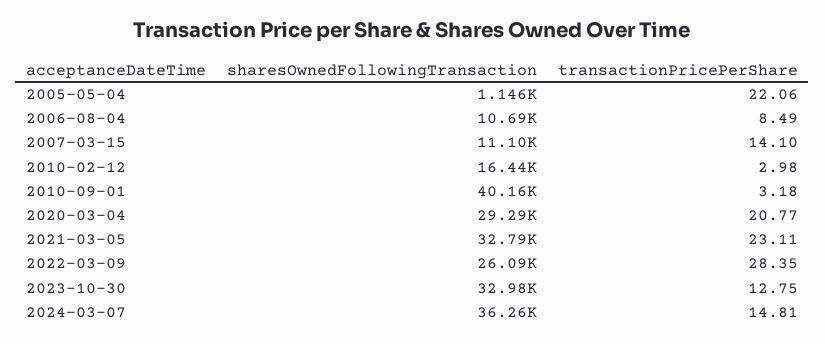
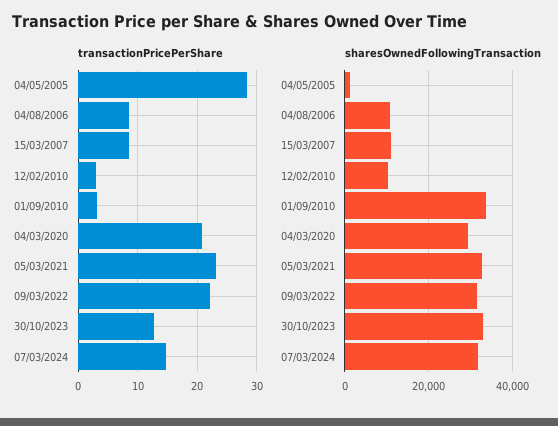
  {
    "sharesOwnedFollowingTransaction": {
      "2005-05-04": 1146,
      "2006-08-04": 10690,
      "2007-03-15": 11100,
-     "2010-02-12": 16440,
+     "2010-02-12": 10000,
-     "2010-09-01": 40160,
+     "2010-09-01": 34000,
      "2020-03-04": 29290,
      "2021-03-05": 32790,
-     "2022-03-09": 26090,
+     "2022-03-09": 32000,
      "2023-10-30": 32980,
-     "2024-03-07": 36260
+     "2024-03-07": 32000
    },
    "transactionPricePerShare": {
-     "2005-05-04": 22.06,
+     "2005-05-04": 28,
      "2006-08-04": 8.49,
-     "2007-03-15": 14.1,
+     "2007-03-15": 8,
      "2010-02-12": 2.98,
      "2010-09-01": 3.18,
      "2020-03-04": 20.77,
      "2021-03-05": 23.11,
-     "2022-03-09": 28.35,
+     "2022-03-09": 22,
      "2023-10-30": 12.75,
      "2024-03-07": 14.81
    }
  }

